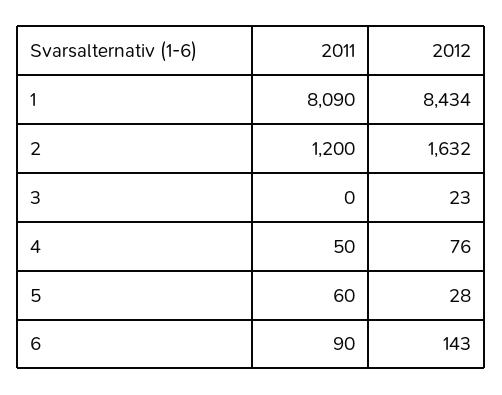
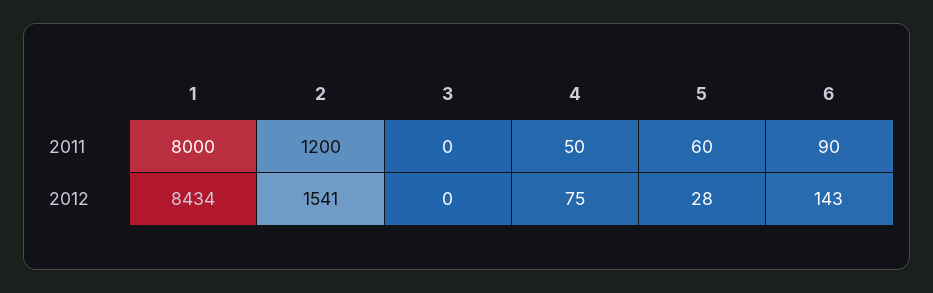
  {
    "2011": {
-     "1": 8090,
+     "1": 8000,
      "2": 1200,
      "3": 0,
      "4": 50,
      "5": 60,
      "6": 90
    },
    "2012": {
      "1": 8434,
-     "2": 1632,
+     "2": 1541,
-     "3": 23,
+     "3": 0,
-     "4": 76,
+     "4": 75,
      "5": 28,
      "6": 143
    }
  }

